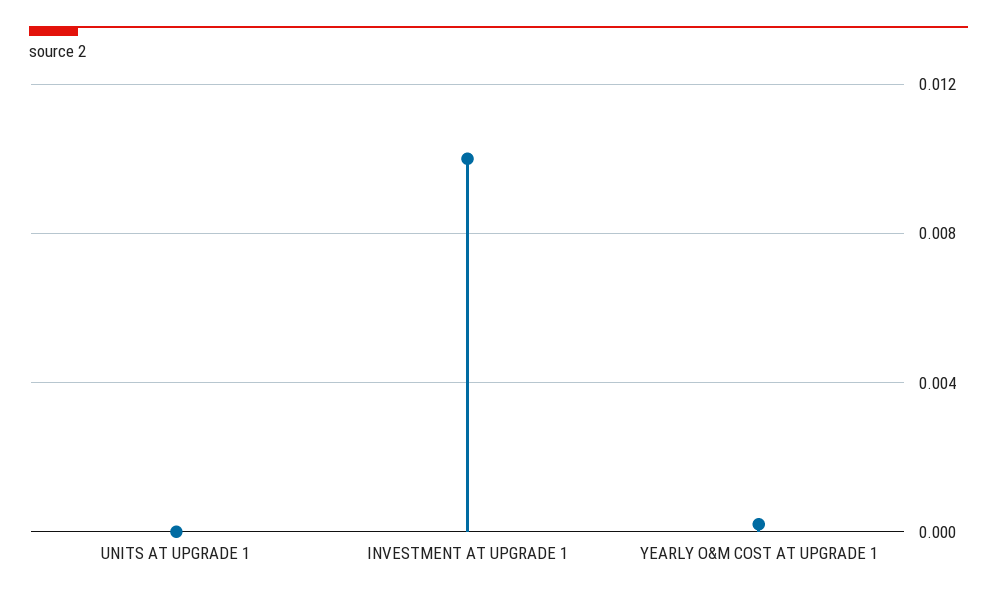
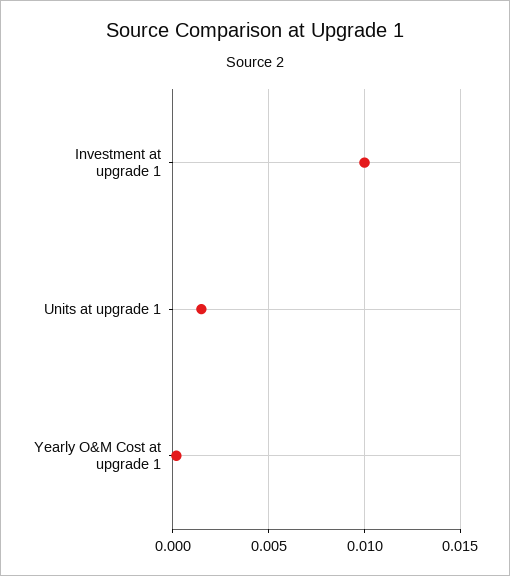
  {
-   "UNITS AT UPGRADE 1": 0,
+   "UNITS AT UPGRADE 1": 0.0015,
    "INVESTMENT AT UPGRADE 1": 0.01,
    "YEARLY O&M COST AT UPGRADE 1": 0
  }

